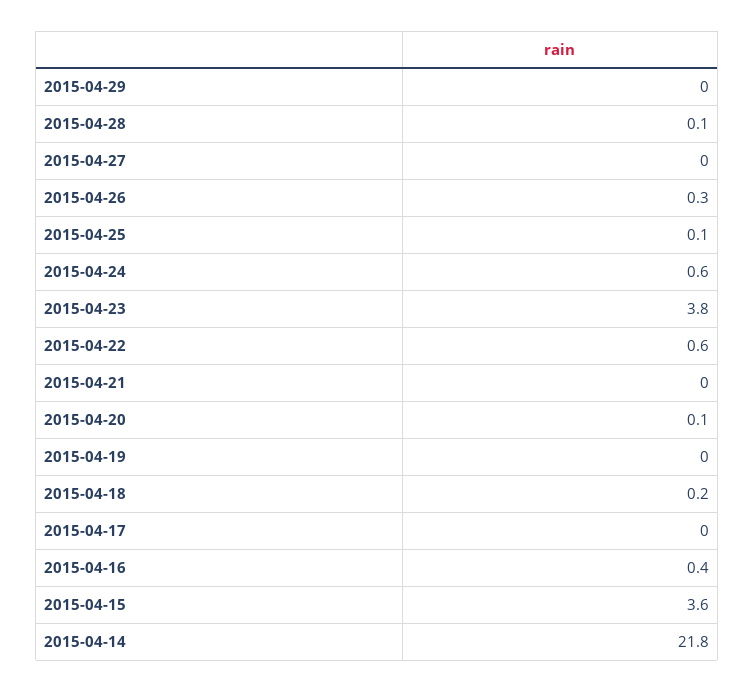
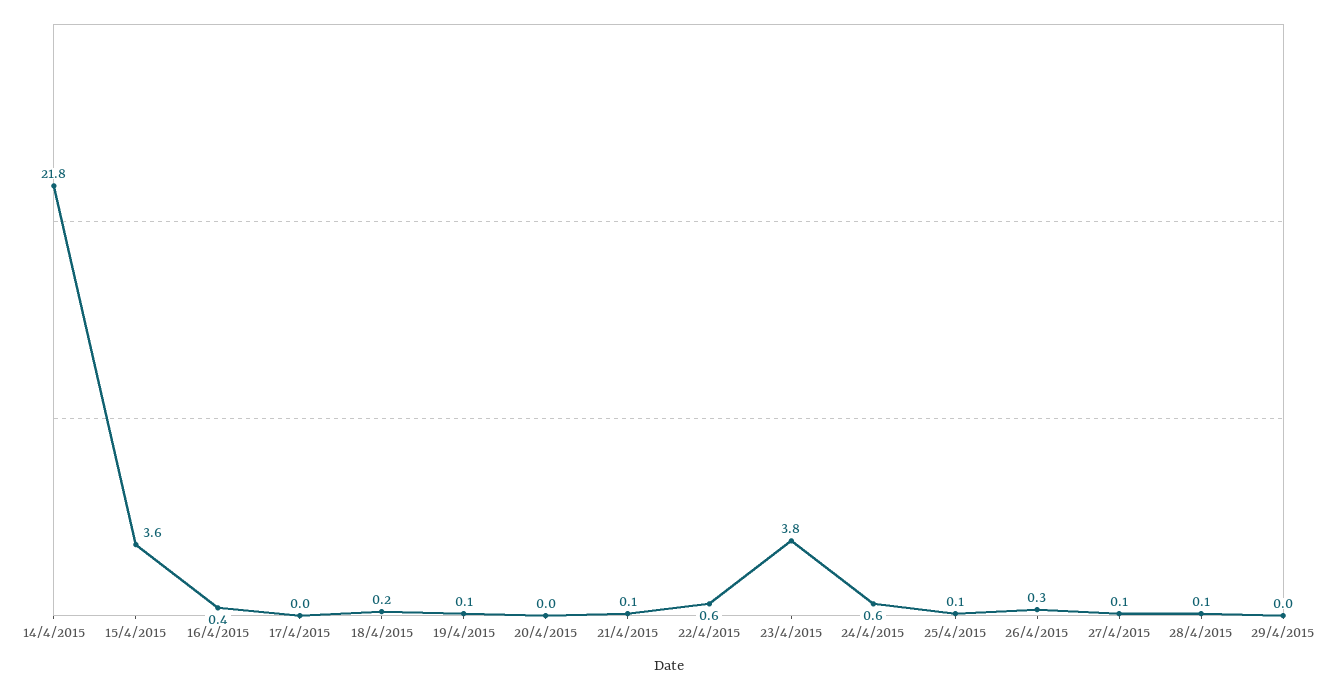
  {
    "2015-04-29": 0,
    "2015-04-28": 0.1,
-   "2015-04-27": 0,
+   "2015-04-27": 0.1,
    "2015-04-26": 0.3,
    "2015-04-25": 0.1,
    "2015-04-24": 0.6,
    "2015-04-23": 3.8,
    "2015-04-22": 0.6,
-   "2015-04-21": 0,
+   "2015-04-21": 0.1,
-   "2015-04-20": 0.1,
+   "2015-04-20": 0,
-   "2015-04-19": 0,
+   "2015-04-19": 0.1,
    "2015-04-18": 0.2,
    "2015-04-17": 0,
    "2015-04-16": 0.4,
    "2015-04-15": 3.6,
    "2015-04-14": 21.8
  }

